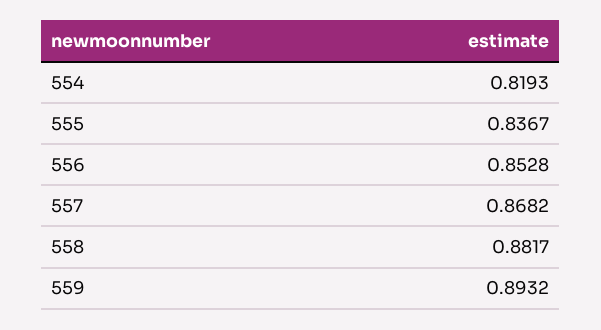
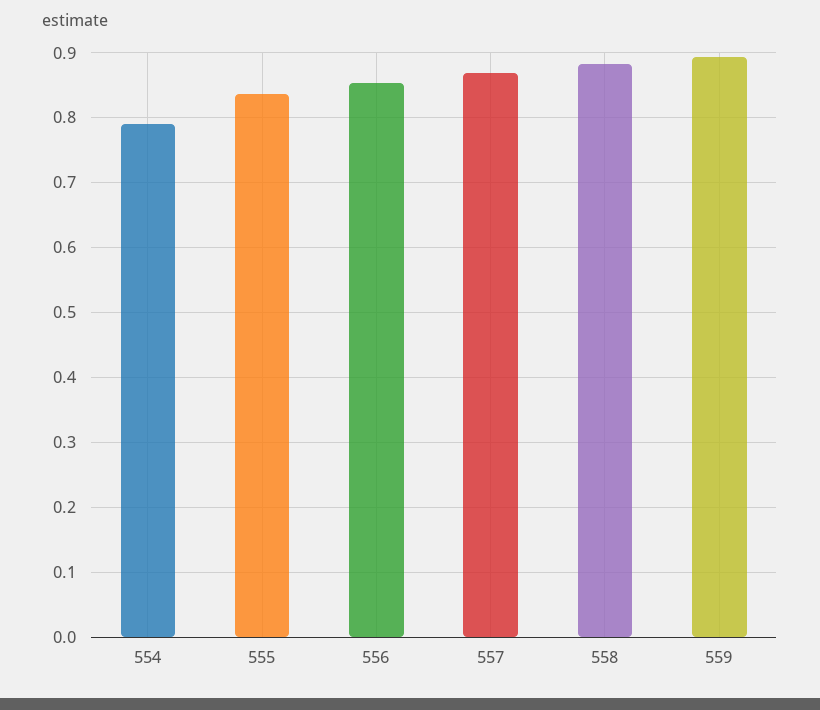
  {
-   "554": 0.8193,
+   "554": 0.79,
    "555": 0.8367,
    "556": 0.8528,
    "557": 0.8682,
    "558": 0.8817,
    "559": 0.8932
  }

